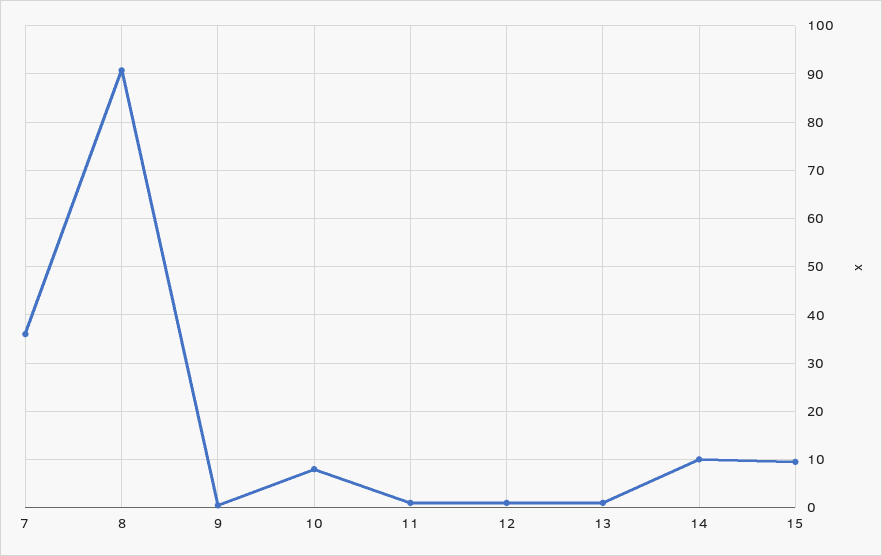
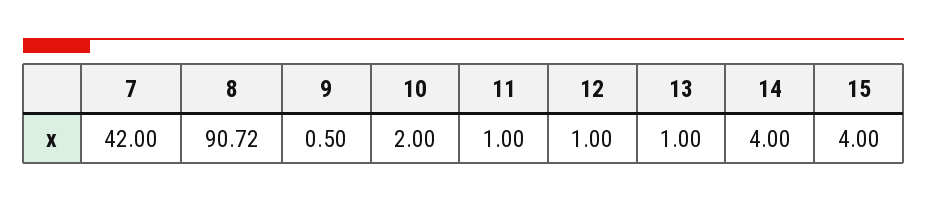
  {
-   "7": 36,
+   "7": 42,
    "8": 90.72,
    "9": 0.5,
-   "10": 8,
+   "10": 2,
    "11": 1,
    "12": 1,
    "13": 1,
-   "14": 10,
+   "14": 4,
-   "15": 10
+   "15": 4
  }

